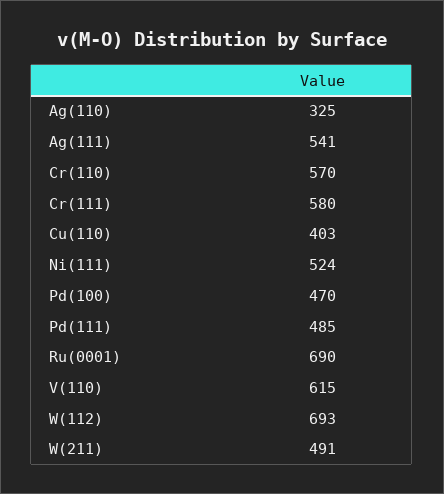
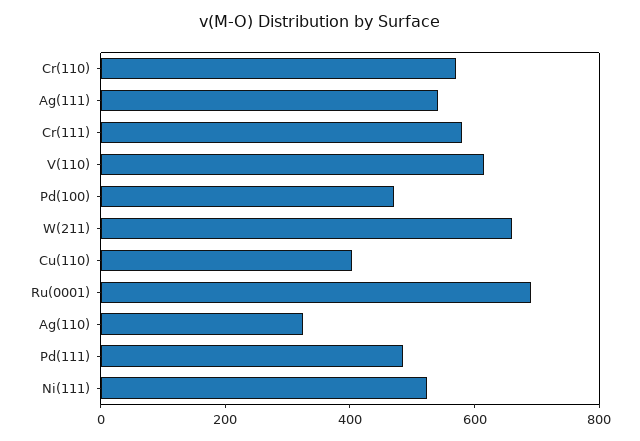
  {
    "Ag(110)": 325,
    "Ag(111)": 541,
    "Cr(110)": 570,
    "Cr(111)": 580,
    "Cu(110)": 403,
    "Ni(111)": 524,
    "Pd(100)": 470,
    "Pd(111)": 485,
    "Ru(0001)": 690,
    "V(110)": 615,
-   "W(112)": 693,
-   "W(211)": 491
+   "W(211)": 650
  }

